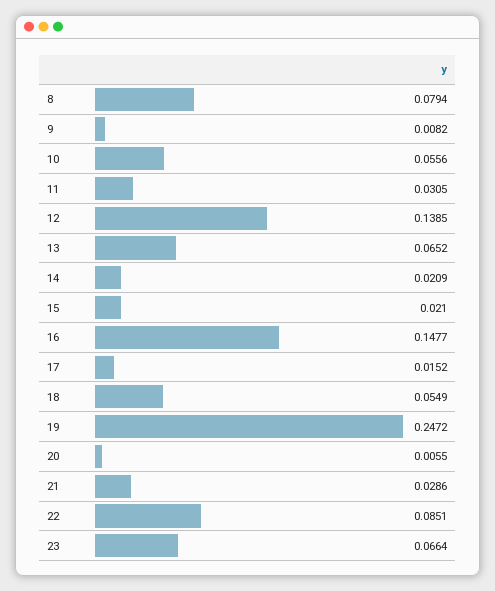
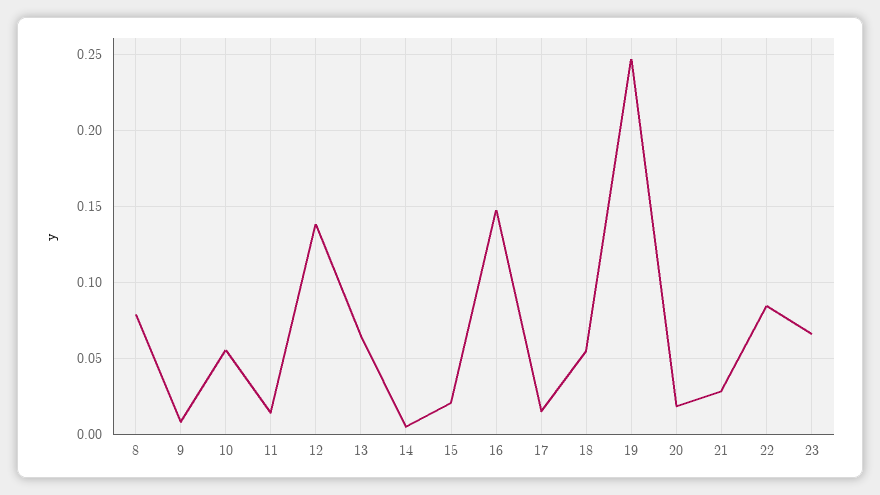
  {
    "8": 0.0794,
    "9": 0.0082,
    "10": 0.0556,
-   "11": 0.0305,
+   "11": 0.015,
    "12": 0.1385,
    "13": 0.0652,
-   "14": 0.0209,
+   "14": 0.005,
    "15": 0.021,
    "16": 0.1477,
    "17": 0.0152,
    "18": 0.0549,
    "19": 0.2472,
-   "20": 0.0055,
+   "20": 0.02,
    "21": 0.0286,
    "22": 0.0851,
    "23": 0.0664
  }

